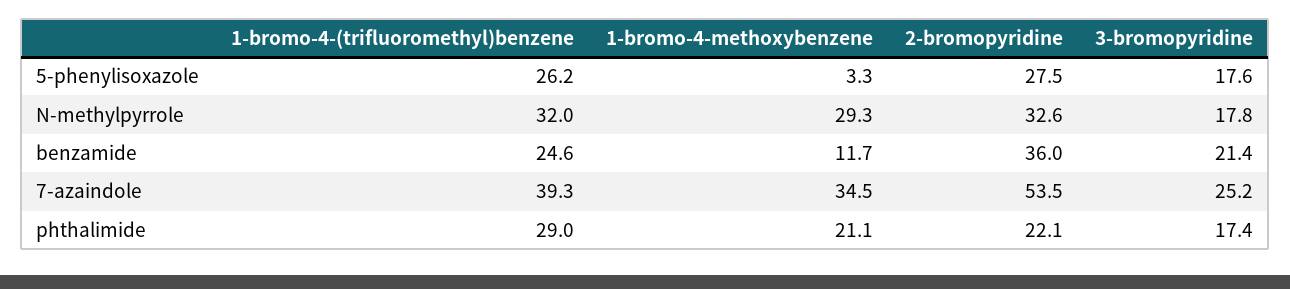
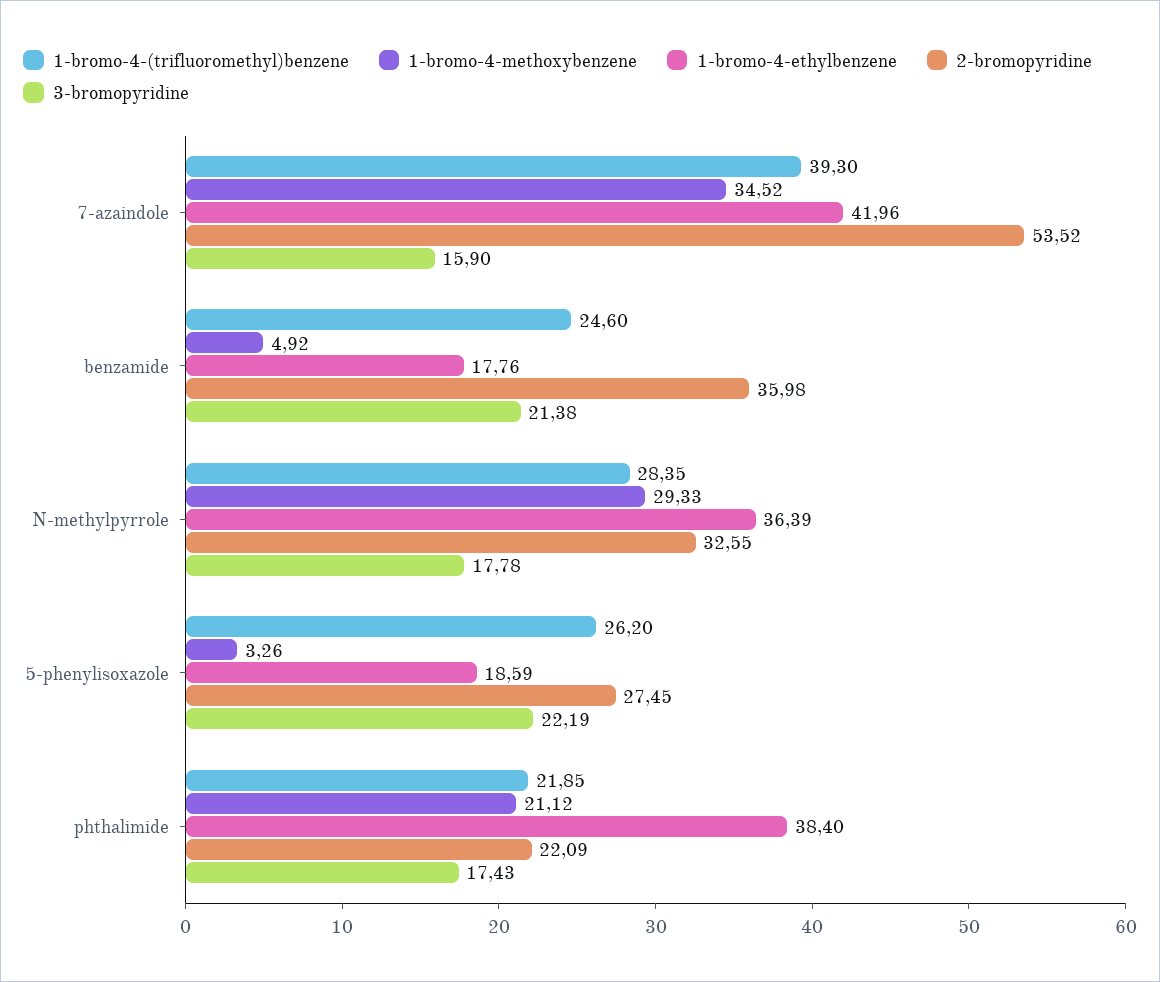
  {
    "1-bromo-4-(trifluoromethyl)benzene": {
      "5-phenylisoxazole": 26.2,
-     "N-methylpyrrole": 32,
+     "N-methylpyrrole": 28.35,
      "benzamide": 24.6,
      "7-azaindole": 39.3,
-     "phthalimide": 29
+     "phthalimide": 21.85
    },
    "1-bromo-4-methoxybenzene": {
      "5-phenylisoxazole": 3.26,
      "N-methylpyrrole": 29.33,
-     "benzamide": 11.7,
+     "benzamide": 4.92,
      "7-azaindole": 34.52,
      "phthalimide": 21.12
    },
    "2-bromopyridine": {
      "5-phenylisoxazole": 27.45,
      "N-methylpyrrole": 32.55,
      "benzamide": 35.98,
      "7-azaindole": 53.52,
      "phthalimide": 22.09
    },
    "3-bromopyridine": {
-     "5-phenylisoxazole": 17.6,
+     "5-phenylisoxazole": 22.19,
      "N-methylpyrrole": 17.78,
      "benzamide": 21.38,
-     "7-azaindole": 25.2,
+     "7-azaindole": 15.9,
      "phthalimide": 17.43
-   }
+   },
+   "1-bromo-4-ethylbenzene": {
+     "7-azaindole": 41.96,
+     "benzamide": 17.76,
+     "N-methylpyrrole": 36.39,
+     "5-phenylisoxazole": 18.59,
+     "phthalimide": 38.4
+   }
  }

